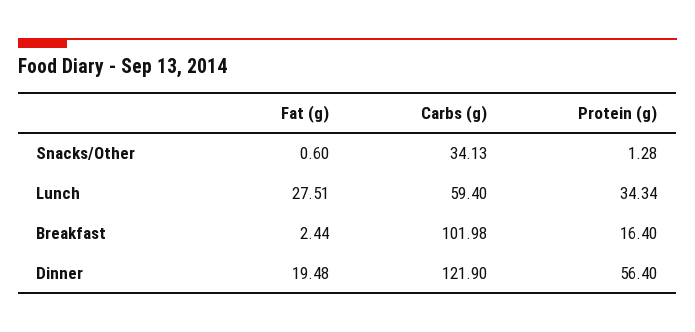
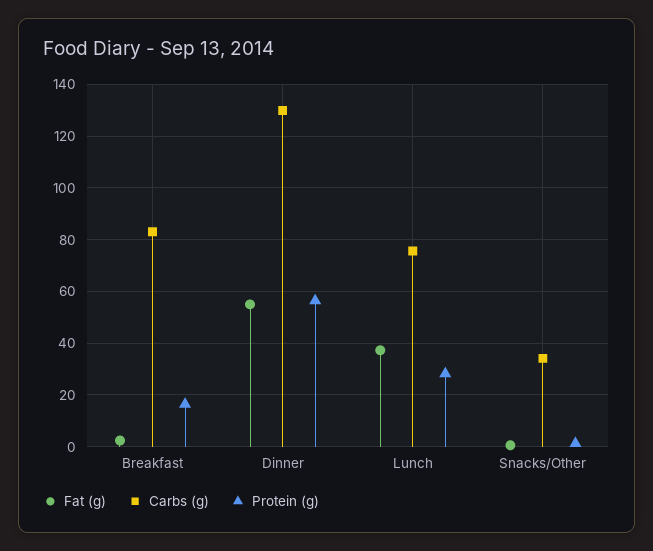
  {
    "Fat (g)": {
      "Snacks/Other": 0.6,
-     "Lunch": 27.51,
+     "Lunch": 37.5,
      "Breakfast": 2.44,
-     "Dinner": 19.48
+     "Dinner": 55
    },
    "Carbs (g)": {
      "Snacks/Other": 34.13,
-     "Lunch": 59.4,
+     "Lunch": 75,
-     "Breakfast": 101.98,
+     "Breakfast": 82.5,
-     "Dinner": 121.9
+     "Dinner": 130
    },
    "Protein (g)": {
      "Snacks/Other": 1.28,
-     "Lunch": 34.34,
+     "Lunch": 27.5,
      "Breakfast": 16.4,
      "Dinner": 56.4
    }
  }

